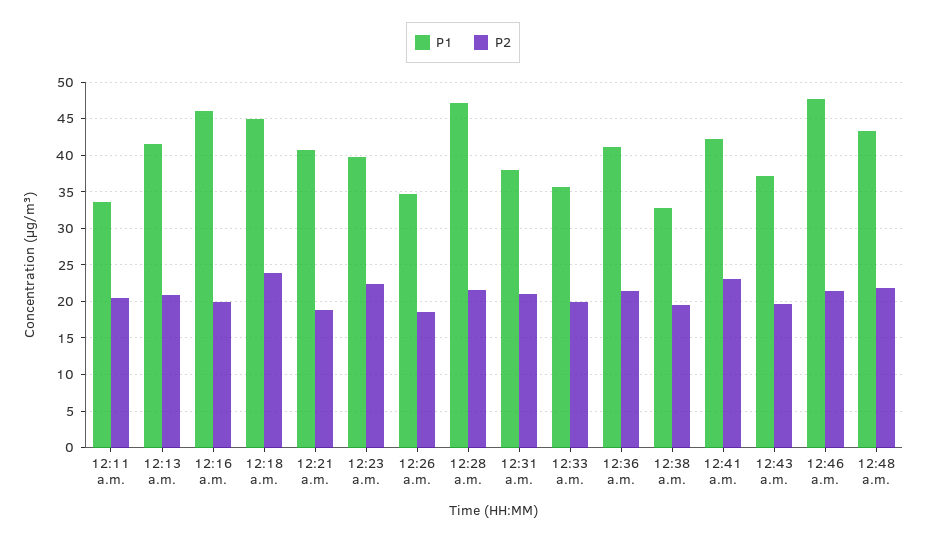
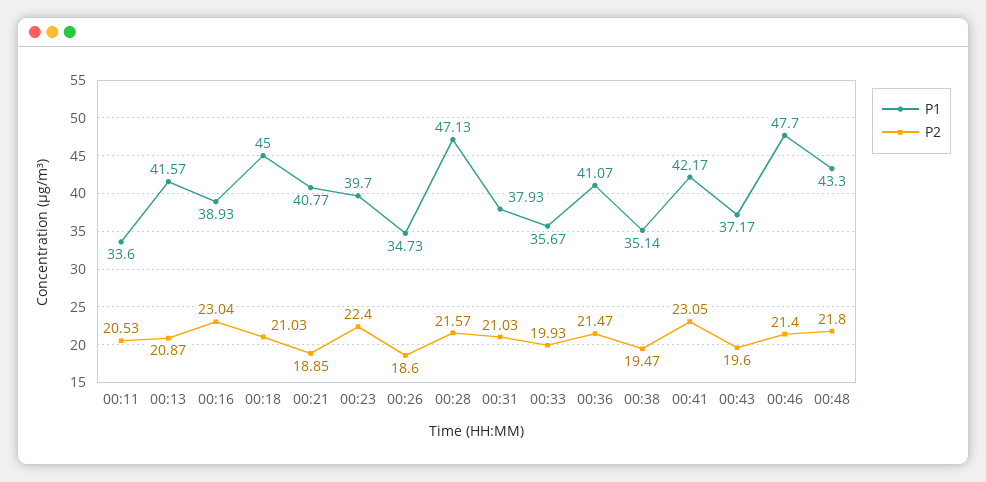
  {
    "P1": {
      "12:11 a.m.": 33.6,
      "12:13 a.m.": 41.57,
-     "12:16 a.m.": 46,
+     "12:16 a.m.": 38.93,
      "12:18 a.m.": 45,
      "12:21 a.m.": 40.77,
      "12:23 a.m.": 39.7,
      "12:26 a.m.": 34.73,
      "12:28 a.m.": 47.13,
      "12:31 a.m.": 37.93,
      "12:33 a.m.": 35.67,
      "12:36 a.m.": 41.07,
-     "12:38 a.m.": 33,
+     "12:38 a.m.": 35.14,
      "12:41 a.m.": 42.17,
      "12:43 a.m.": 37.17,
      "12:46 a.m.": 47.7,
      "12:48 a.m.": 43.3
    },
    "P2": {
      "12:11 a.m.": 20.53,
      "12:13 a.m.": 20.87,
-     "12:16 a.m.": 20,
+     "12:16 a.m.": 23.04,
-     "12:18 a.m.": 24,
+     "12:18 a.m.": 21.03,
      "12:21 a.m.": 18.85,
      "12:23 a.m.": 22.4,
      "12:26 a.m.": 18.6,
      "12:28 a.m.": 21.57,
      "12:31 a.m.": 21.03,
      "12:33 a.m.": 19.93,
      "12:36 a.m.": 21.47,
      "12:38 a.m.": 19.47,
      "12:41 a.m.": 23.05,
      "12:43 a.m.": 19.6,
      "12:46 a.m.": 21.4,
      "12:48 a.m.": 21.8
    }
  }

